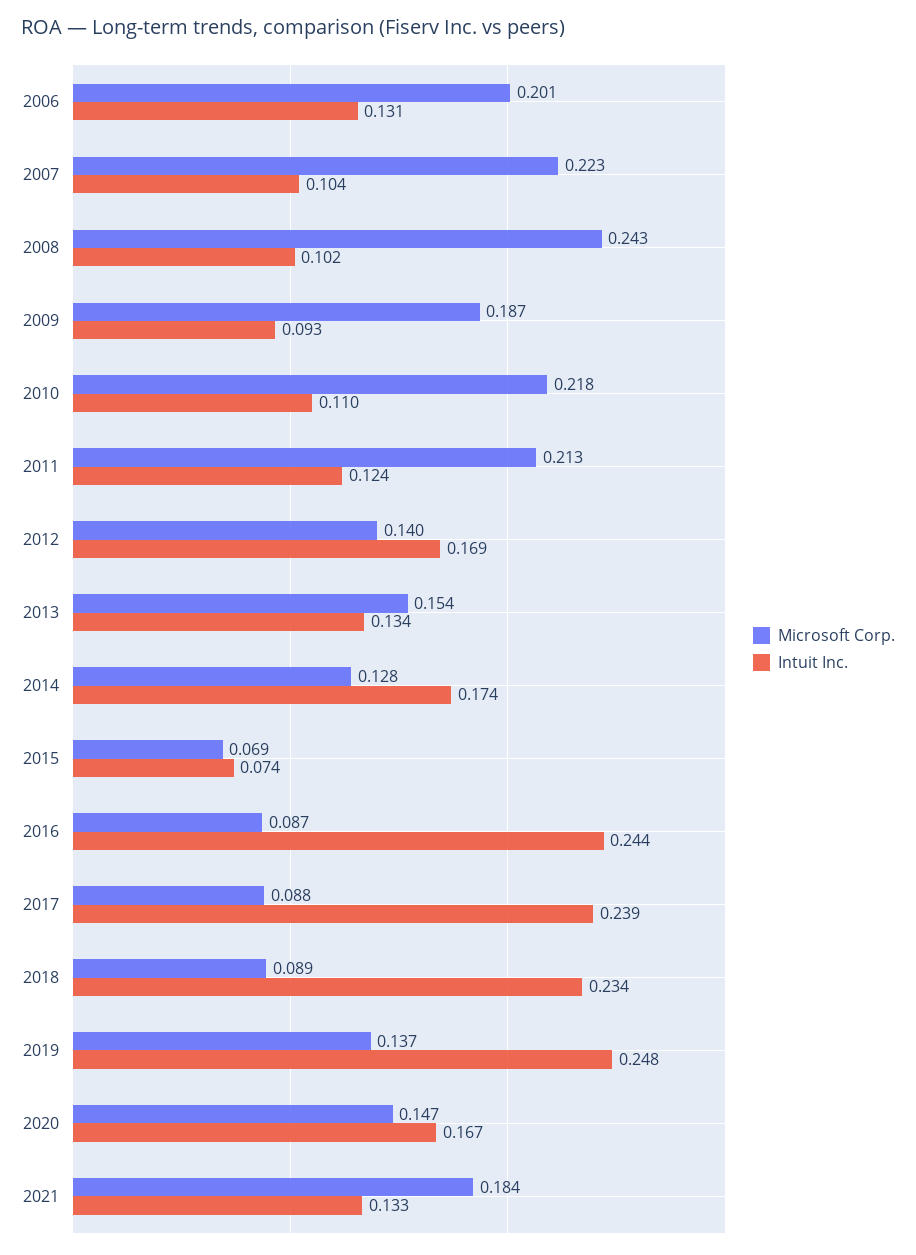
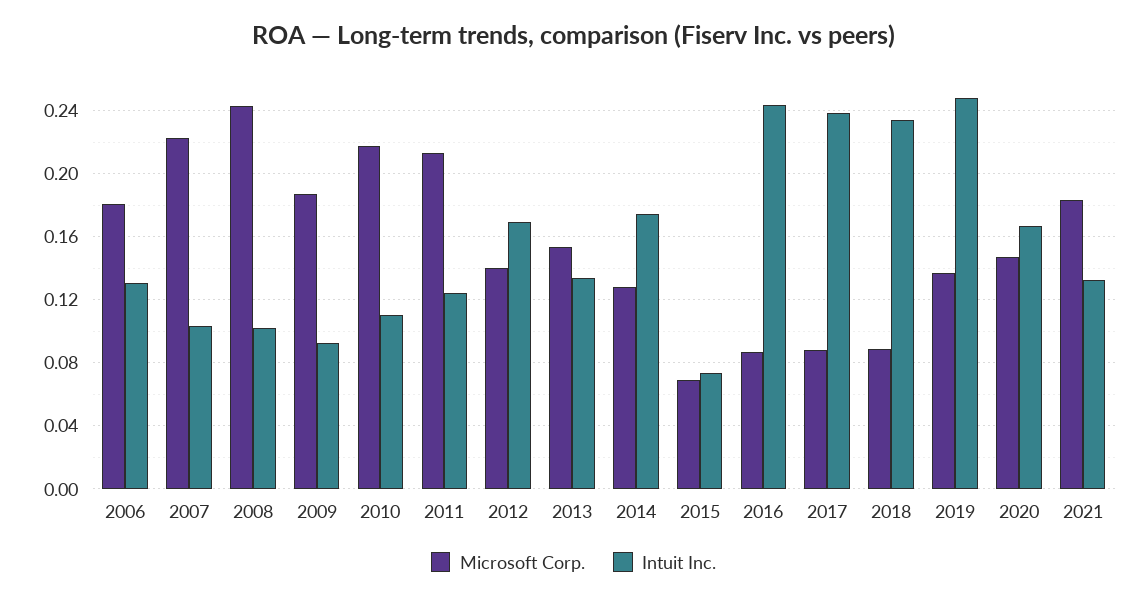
  {
    "Microsoft Corp.": {
-     "2006": 0.201,
+     "2006": 0.18,
      "2007": 0.223,
      "2008": 0.243,
      "2009": 0.187,
      "2010": 0.218,
      "2011": 0.213,
      "2012": 0.14,
      "2013": 0.154,
      "2014": 0.128,
      "2015": 0.069,
      "2016": 0.087,
      "2017": 0.088,
      "2018": 0.089,
      "2019": 0.137,
      "2020": 0.147,
      "2021": 0.184
    },
    "Intuit Inc.": {
      "2006": 0.131,
      "2007": 0.104,
      "2008": 0.102,
      "2009": 0.093,
      "2010": 0.11,
      "2011": 0.124,
      "2012": 0.169,
      "2013": 0.134,
      "2014": 0.174,
      "2015": 0.074,
      "2016": 0.244,
      "2017": 0.239,
      "2018": 0.234,
      "2019": 0.248,
      "2020": 0.167,
      "2021": 0.133
    }
  }

